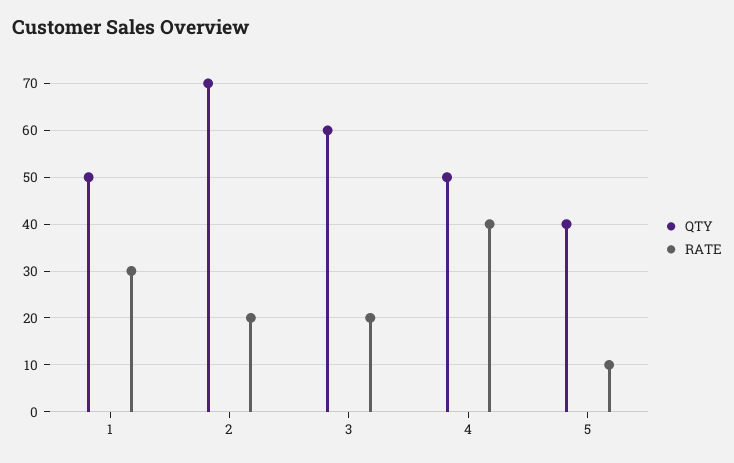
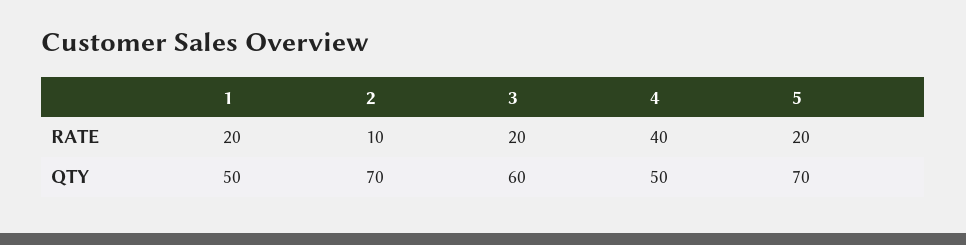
  {
    "QTY": {
      "1": 50,
      "2": 70,
      "3": 60,
      "4": 50,
-     "5": 40
+     "5": 70
    },
    "RATE": {
-     "1": 30,
+     "1": 20,
-     "2": 20,
+     "2": 10,
      "3": 20,
      "4": 40,
-     "5": 10
+     "5": 20
    }
  }

